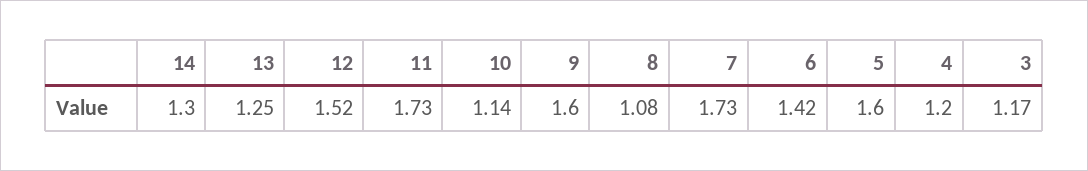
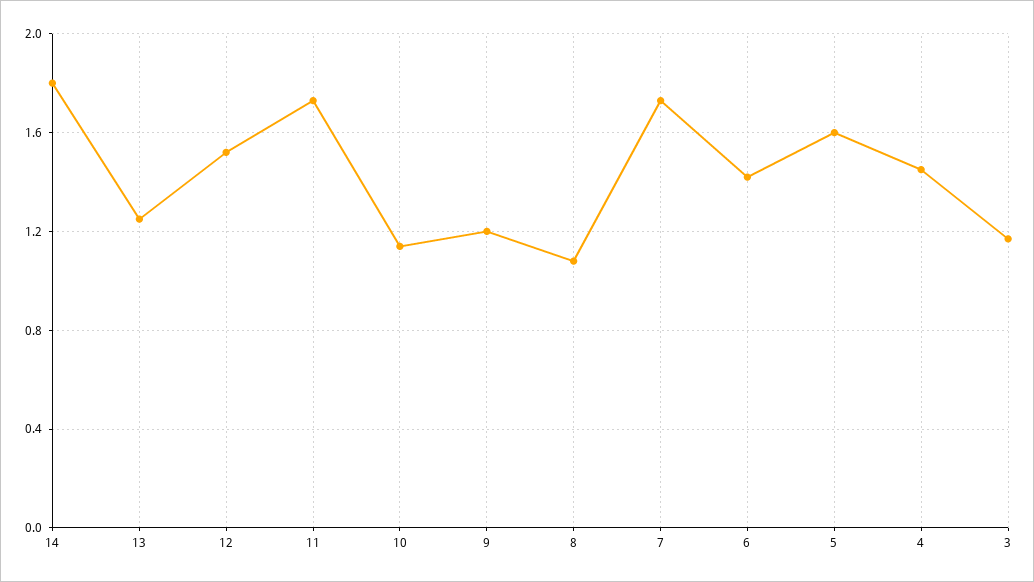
  {
-   "14": 1.3,
+   "14": 1.8,
    "13": 1.25,
    "12": 1.52,
    "11": 1.73,
    "10": 1.14,
-   "9": 1.6,
+   "9": 1.2,
    "8": 1.08,
    "7": 1.73,
    "6": 1.42,
    "5": 1.6,
-   "4": 1.2,
+   "4": 1.45,
    "3": 1.17
  }

